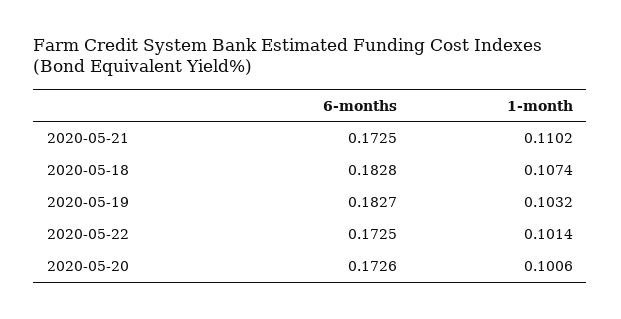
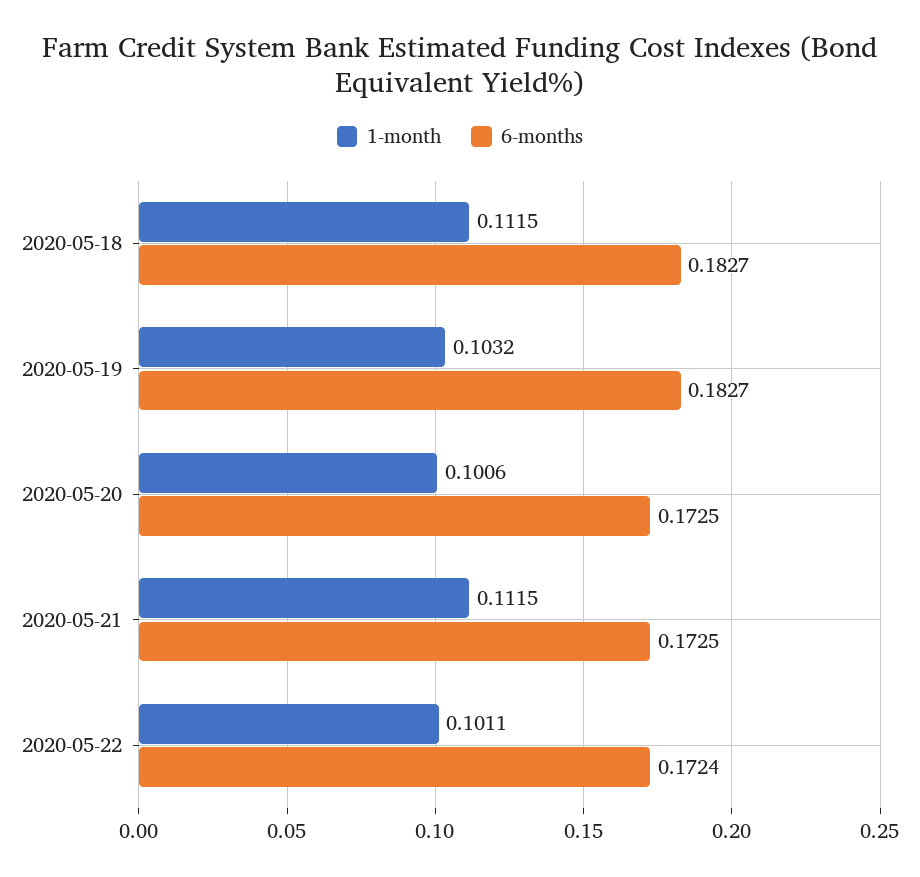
  {
    "6-months": {
      "2020-05-21": 0.1725,
-     "2020-05-18": 0.1828,
+     "2020-05-18": 0.1827,
      "2020-05-19": 0.1827,
-     "2020-05-22": 0.1725,
+     "2020-05-22": 0.1724,
-     "2020-05-20": 0.1726
+     "2020-05-20": 0.1725
    },
    "1-month": {
-     "2020-05-21": 0.1102,
+     "2020-05-21": 0.1115,
-     "2020-05-18": 0.1074,
+     "2020-05-18": 0.1115,
      "2020-05-19": 0.1032,
-     "2020-05-22": 0.1014,
+     "2020-05-22": 0.1011,
      "2020-05-20": 0.1006
    }
  }

